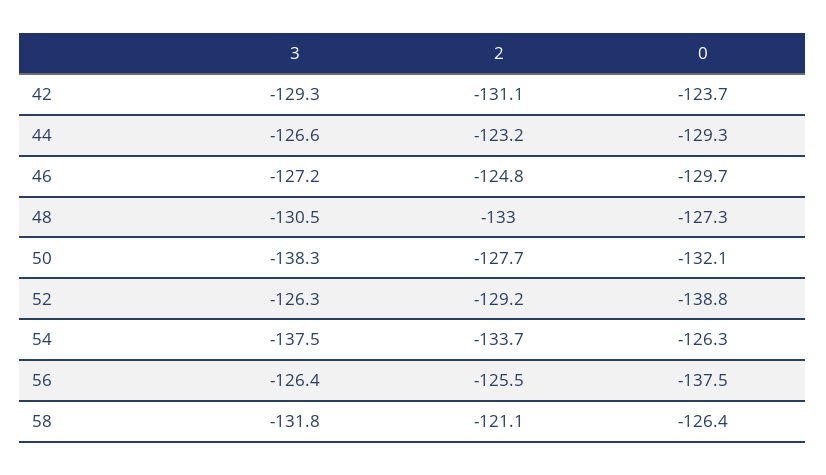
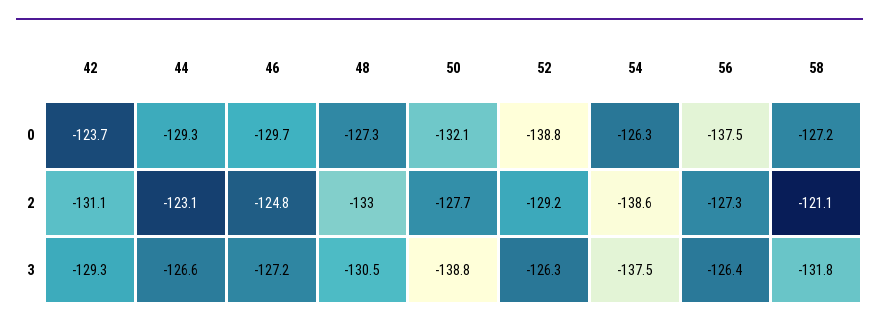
  {
    "3": {
      "42": -129.3,
      "44": -126.6,
      "46": -127.2,
      "48": -130.5,
-     "50": -138.3,
+     "50": -138.8,
      "52": -126.3,
      "54": -137.5,
      "56": -126.4,
      "58": -131.8
    },
    "2": {
      "42": -131.1,
-     "44": -123.2,
+     "44": -123.1,
      "46": -124.8,
      "48": -133,
      "50": -127.7,
      "52": -129.2,
-     "54": -133.7,
+     "54": -138.6,
-     "56": -125.5,
+     "56": -127.3,
      "58": -121.1
    },
    "0": {
      "42": -123.7,
      "44": -129.3,
      "46": -129.7,
      "48": -127.3,
      "50": -132.1,
      "52": -138.8,
      "54": -126.3,
      "56": -137.5,
-     "58": -126.4
+     "58": -127.2
    }
  }

